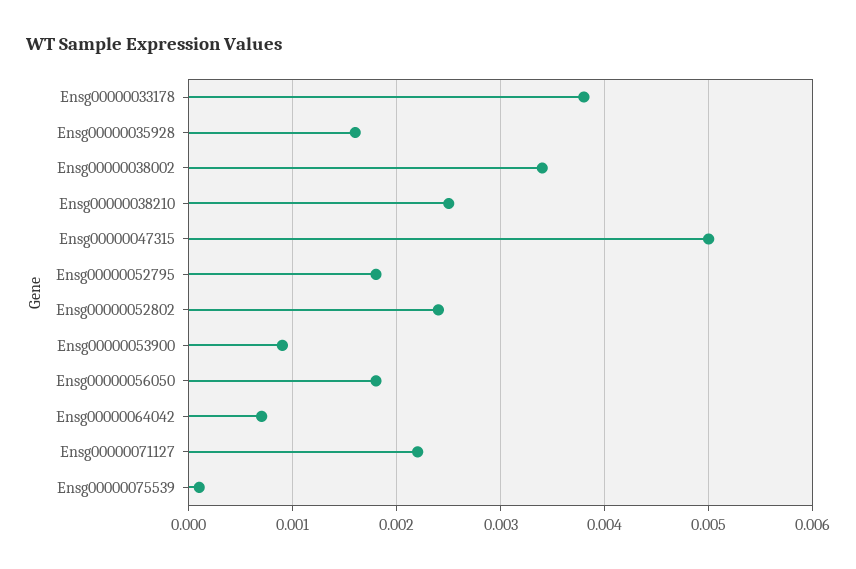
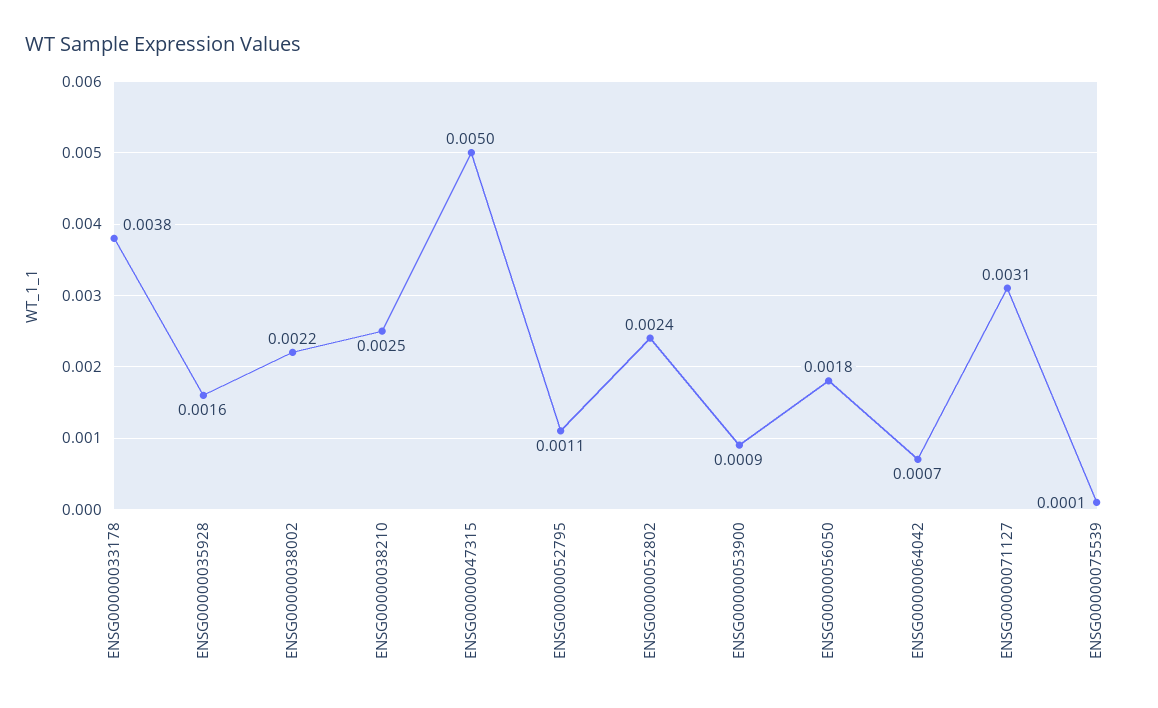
  {
    "Ensg00000033178": 0.0038,
    "Ensg00000035928": 0.0016,
-   "Ensg00000038002": 0.0034,
+   "Ensg00000038002": 0.0022,
    "Ensg00000038210": 0.0025,
    "Ensg00000047315": 0.005,
-   "Ensg00000052795": 0.0018,
+   "Ensg00000052795": 0.0011,
    "Ensg00000052802": 0.0024,
    "Ensg00000053900": 0.0009,
    "Ensg00000056050": 0.0018,
    "Ensg00000064042": 0.0007,
-   "Ensg00000071127": 0.0022,
+   "Ensg00000071127": 0.0031,
    "Ensg00000075539": 0.0001
  }

